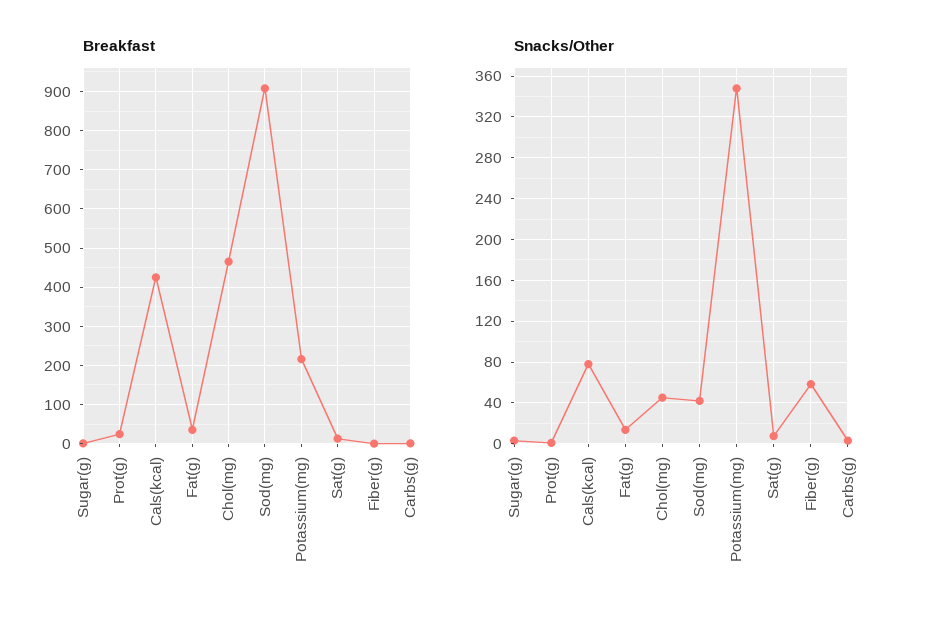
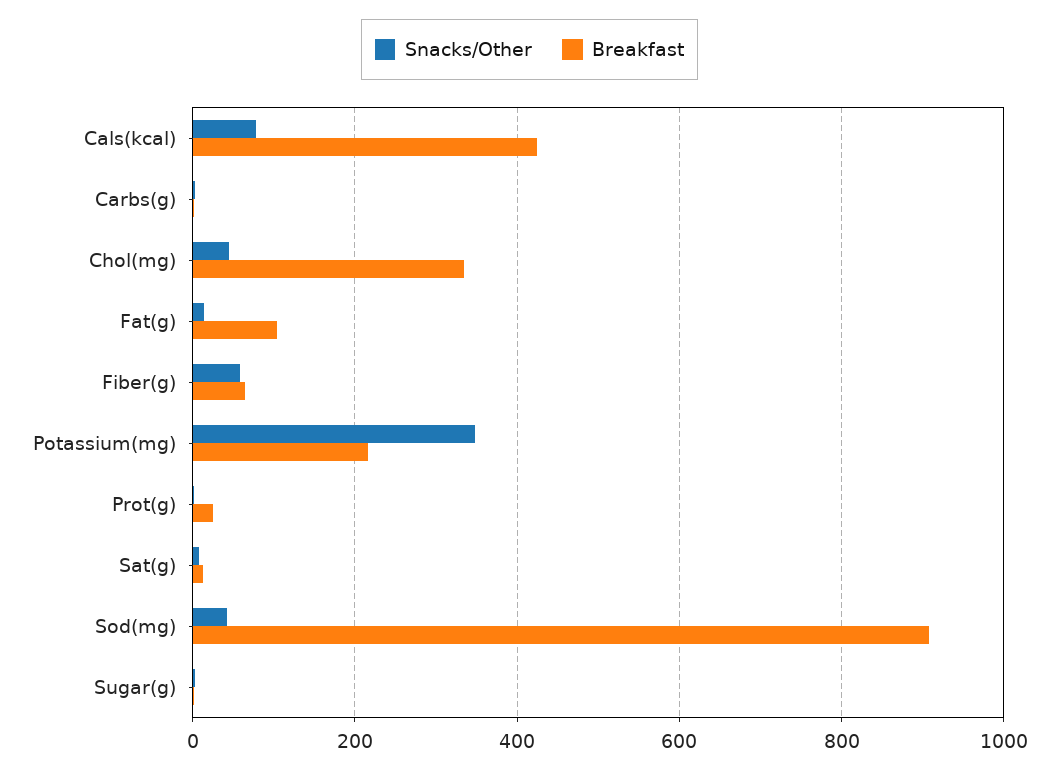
  {
    "Breakfast": {
      "Sugar(g)": 0,
      "Prot(g)": 20,
      "Cals(kcal)": 420,
-     "Fat(g)": 40,
+     "Fat(g)": 100,
-     "Chol(mg)": 460,
+     "Chol(mg)": 340,
      "Sod(mg)": 900,
      "Potassium(mg)": 220,
      "Sat(g)": 20,
-     "Fiber(g)": 0,
+     "Fiber(g)": 60,
      "Carbs(g)": 0
    },
    "Snacks/Other": {
      "Sugar(g)": 0,
      "Prot(g)": 0,
      "Cals(kcal)": 80,
      "Fat(g)": 10,
      "Chol(mg)": 50,
      "Sod(mg)": 40,
      "Potassium(mg)": 350,
      "Sat(g)": 10,
      "Fiber(g)": 60,
      "Carbs(g)": 0
    }
  }

